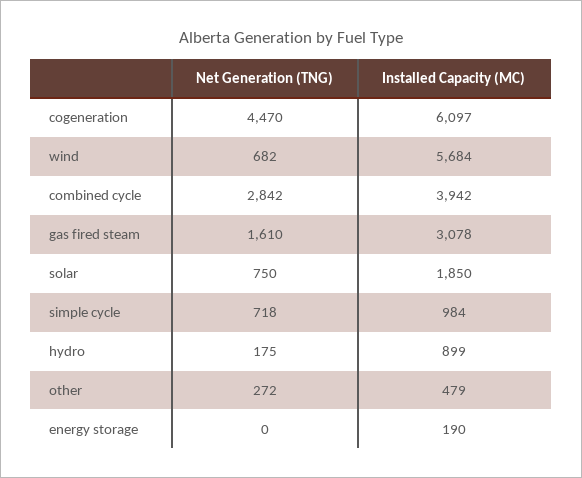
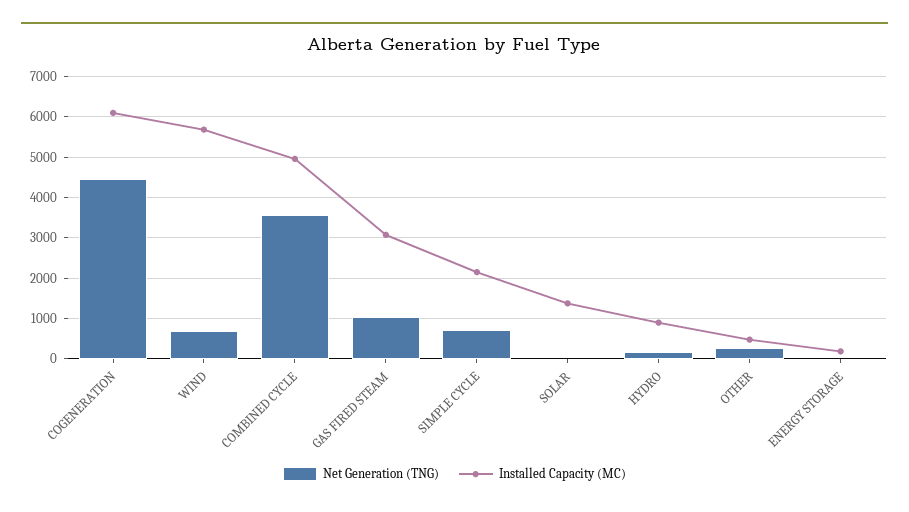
  {
    "Net Generation (TNG)": {
      "cogeneration": 4470,
      "wind": 682,
-     "combined cycle": 2842,
+     "combined cycle": 3600,
-     "gas fired steam": 1610,
+     "gas fired steam": 1000,
-     "solar": 750,
+     "solar": 0,
      "simple cycle": 718,
      "hydro": 175,
      "other": 272,
      "energy storage": 0
    },
    "Installed Capacity (MC)": {
      "cogeneration": 6097,
      "wind": 5684,
-     "combined cycle": 3942,
+     "combined cycle": 5000,
      "gas fired steam": 3078,
-     "solar": 1850,
+     "solar": 1400,
-     "simple cycle": 984,
+     "simple cycle": 2200,
      "hydro": 899,
      "other": 479,
      "energy storage": 190
    }
  }

